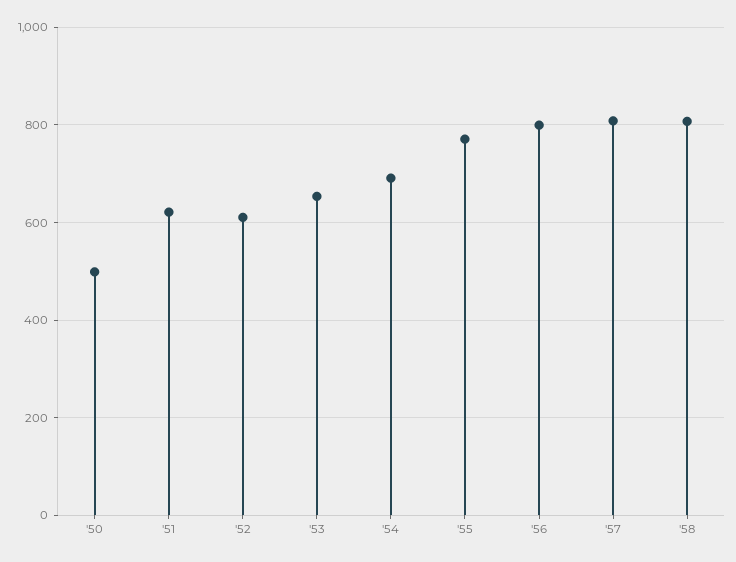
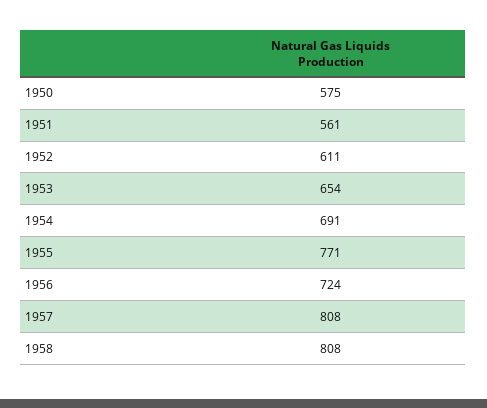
  {
-   "'50": 500,
+   "'50": 575,
-   "'51": 620,
+   "'51": 561,
    "'52": 611,
    "'53": 654,
    "'54": 691,
    "'55": 771,
-   "'56": 800,
+   "'56": 724,
    "'57": 808,
    "'58": 808
  }

